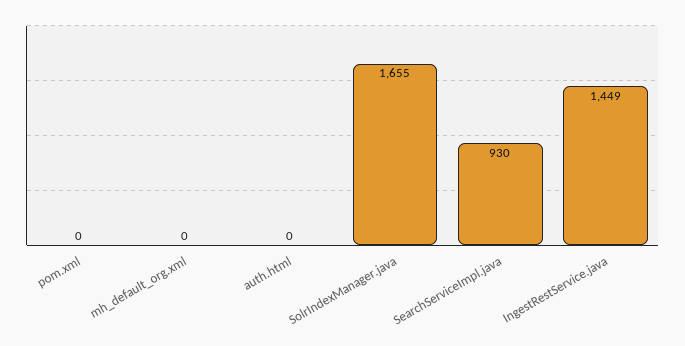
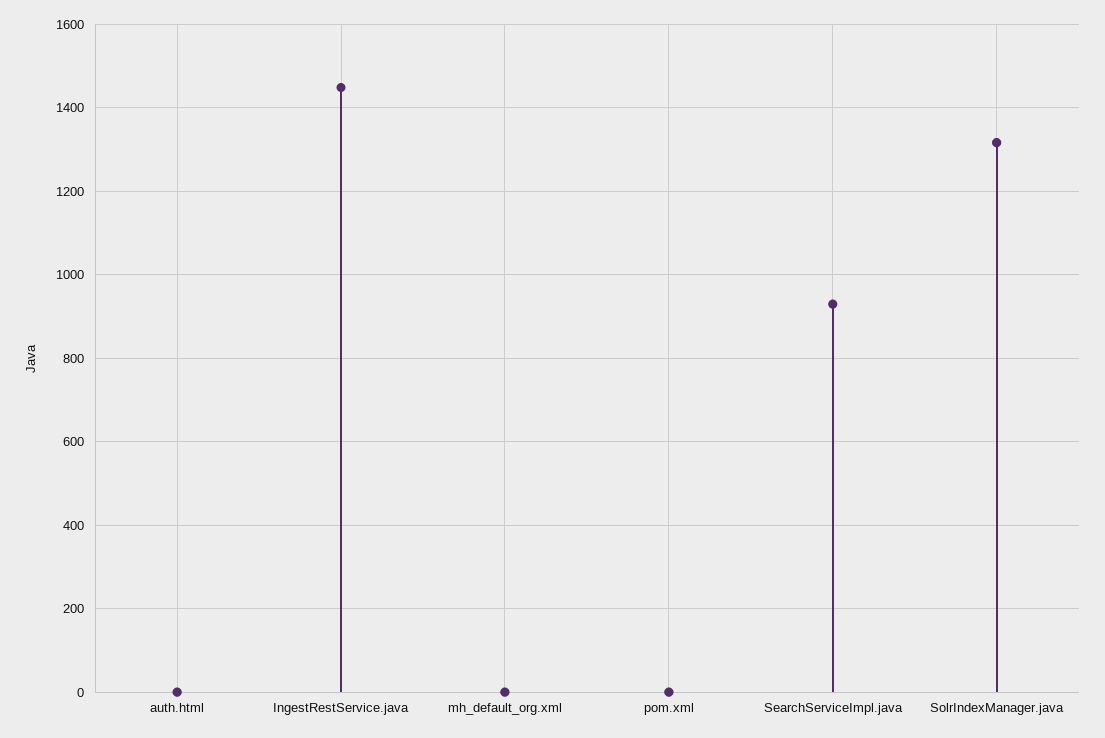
  {
    "pom.xml": 0,
    "mh_default_org.xml": 0,
    "auth.html": 0,
-   "SolrIndexManager.java": 1655,
+   "SolrIndexManager.java": 1320,
    "SearchServiceImpl.java": 930,
    "IngestRestService.java": 1449
  }

